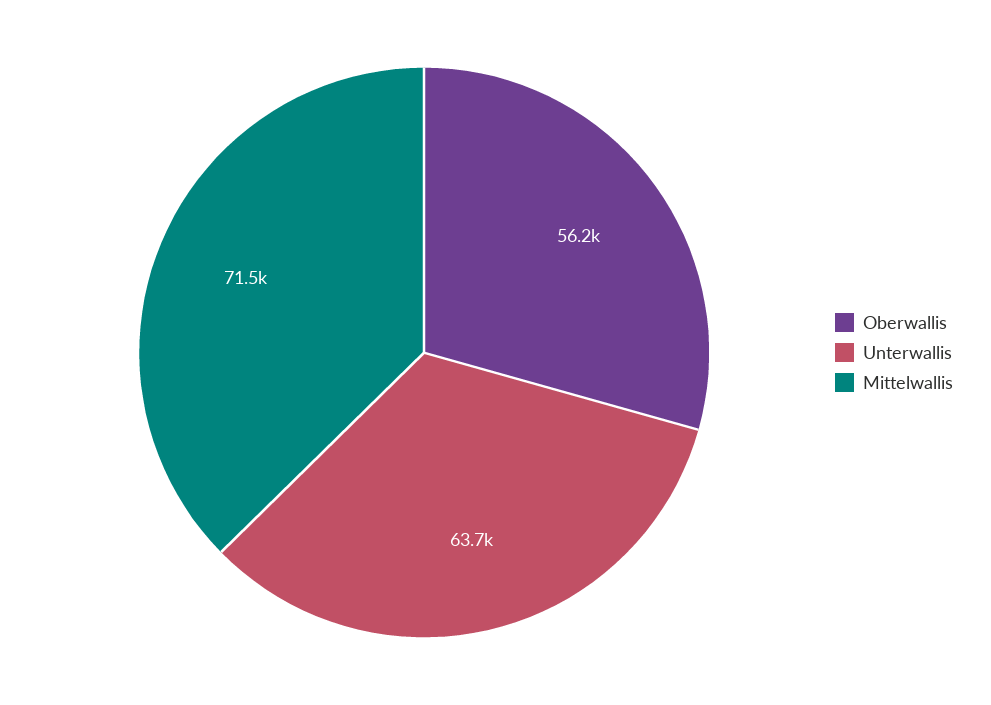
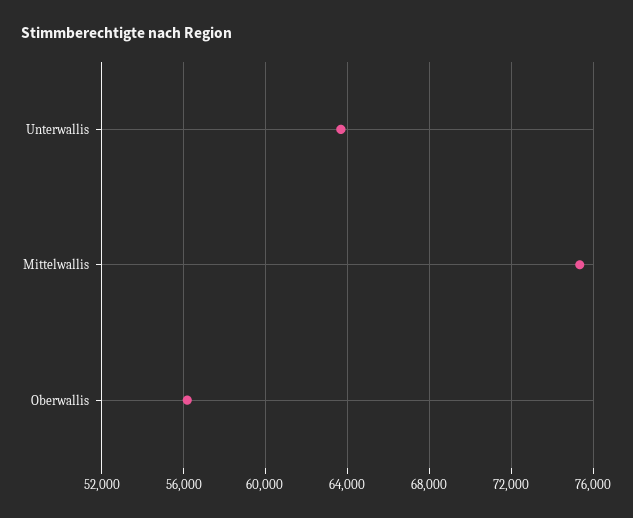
  {
    "Oberwallis": 56200,
    "Unterwallis": 63700,
-   "Mittelwallis": 71500
+   "Mittelwallis": 75500
  }

